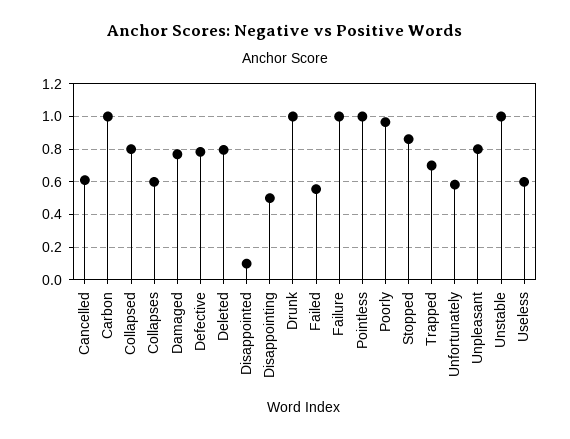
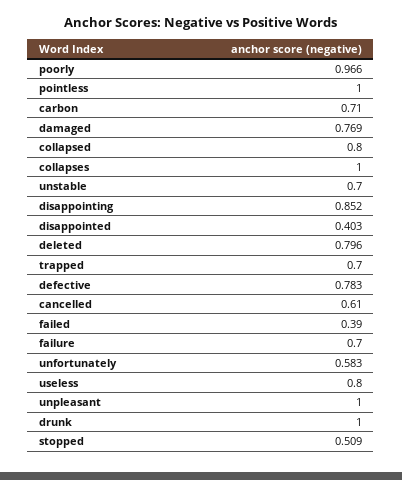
  {
    "Cancelled": 0.61,
-   "Carbon": 1,
+   "Carbon": 0.71,
    "Collapsed": 0.8,
-   "Collapses": 0.6,
+   "Collapses": 1,
    "Damaged": 0.769,
    "Defective": 0.783,
    "Deleted": 0.796,
-   "Disappointed": 0.1,
+   "Disappointed": 0.403,
-   "Disappointing": 0.5,
+   "Disappointing": 0.852,
    "Drunk": 1,
-   "Failed": 0.55,
+   "Failed": 0.39,
-   "Failure": 1,
+   "Failure": 0.7,
    "Pointless": 1,
    "Poorly": 0.966,
-   "Stopped": 0.85,
+   "Stopped": 0.509,
    "Trapped": 0.7,
    "Unfortunately": 0.583,
-   "Unpleasant": 0.8,
+   "Unpleasant": 1,
-   "Unstable": 1,
+   "Unstable": 0.7,
-   "Useless": 0.6
+   "Useless": 0.8
  }

